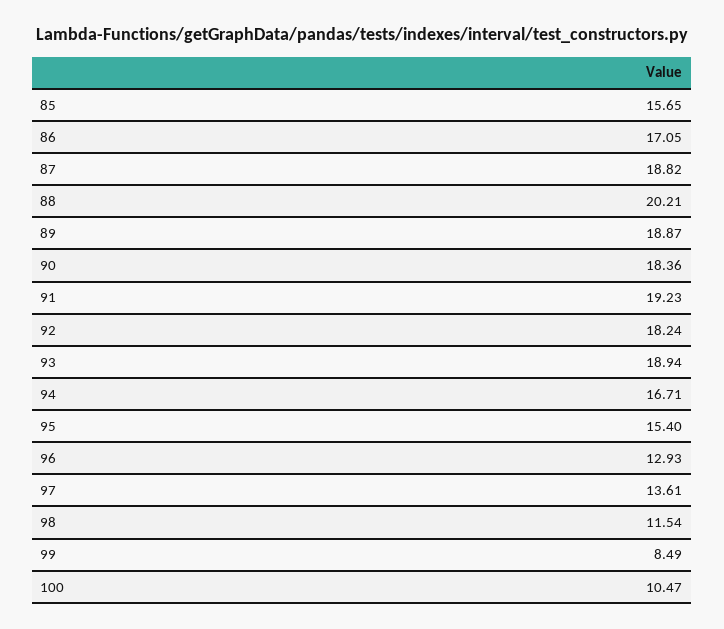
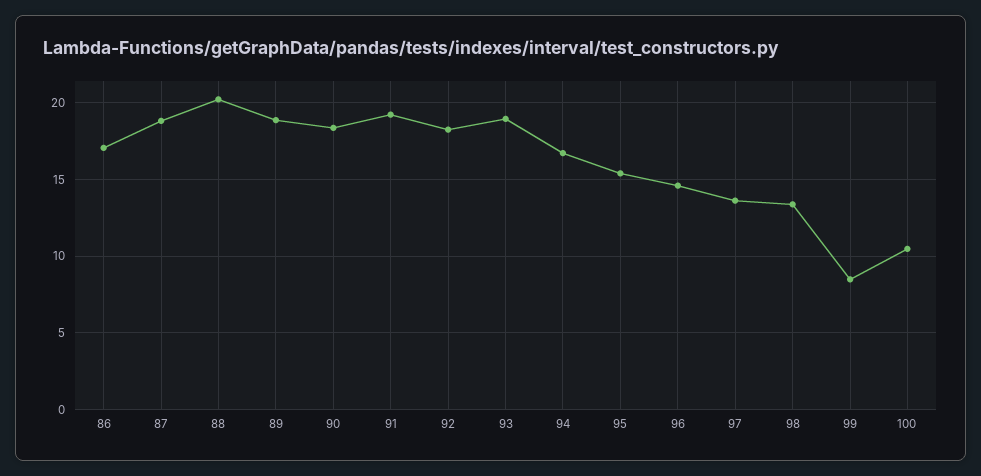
  {
-   "85": 15.65,
    "86": 17.05,
    "87": 18.82,
    "88": 20.21,
    "89": 18.87,
    "90": 18.36,
    "91": 19.23,
    "92": 18.24,
    "93": 18.94,
    "94": 16.71,
    "95": 15.4,
-   "96": 12.93,
+   "96": 14.5,
    "97": 13.61,
-   "98": 11.54,
+   "98": 13.5,
    "99": 8.49,
    "100": 10.47
  }

